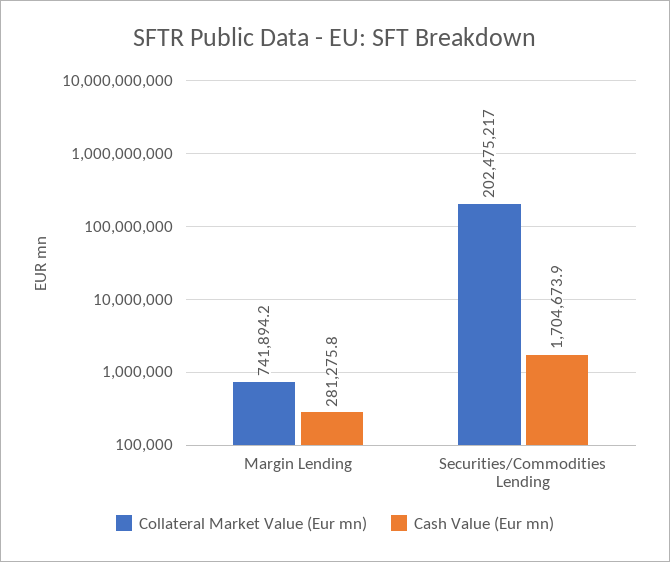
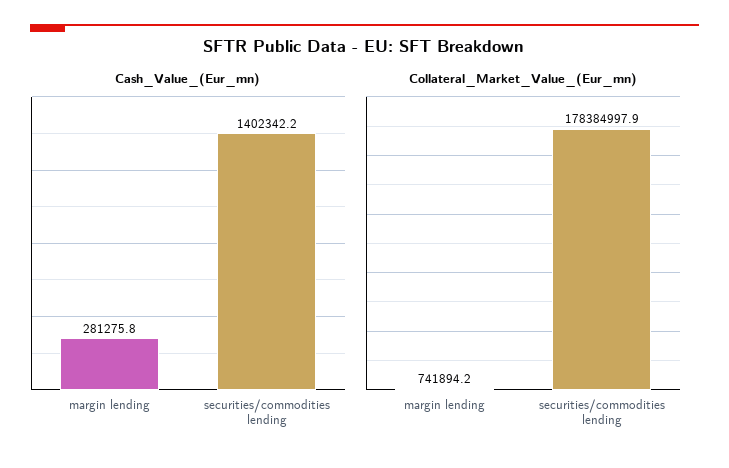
  {
    "Collateral Market Value (Eur mn)": {
      "Margin Lending": 741894.2,
-     "Securities/Commodities Lending": 202475217
+     "Securities/Commodities Lending": 178384997.9
    },
    "Cash Value (Eur mn)": {
      "Margin Lending": 281275.8,
-     "Securities/Commodities Lending": 1704673.9
+     "Securities/Commodities Lending": 1402342.2
    }
  }

